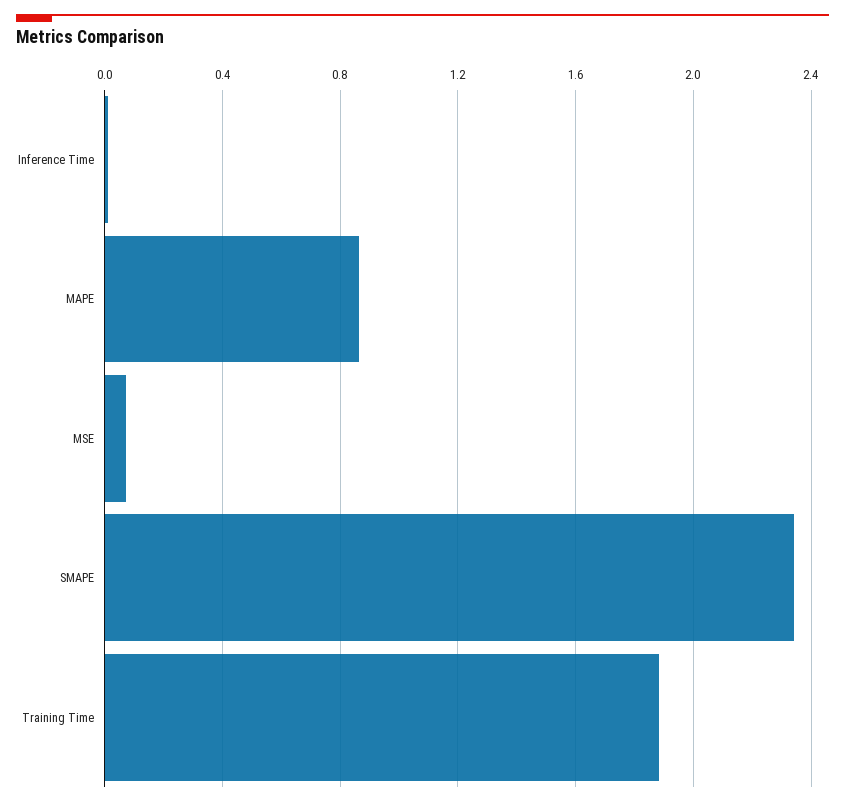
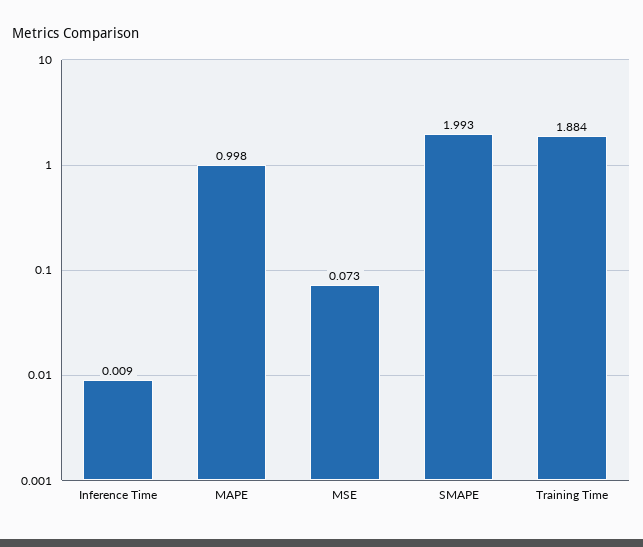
  {
    "Inference Time": 0.009,
-   "MAPE": 0.85,
+   "MAPE": 0.998,
    "MSE": 0.073,
-   "SMAPE": 2.35,
+   "SMAPE": 1.993,
    "Training Time": 1.884
  }

